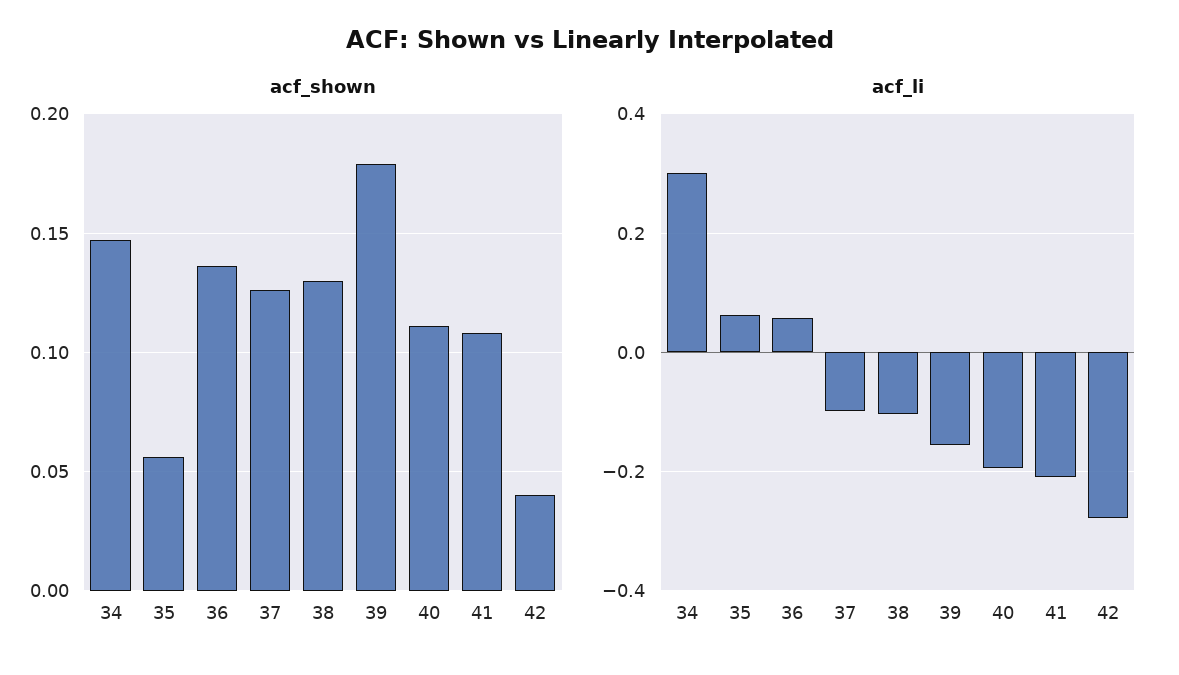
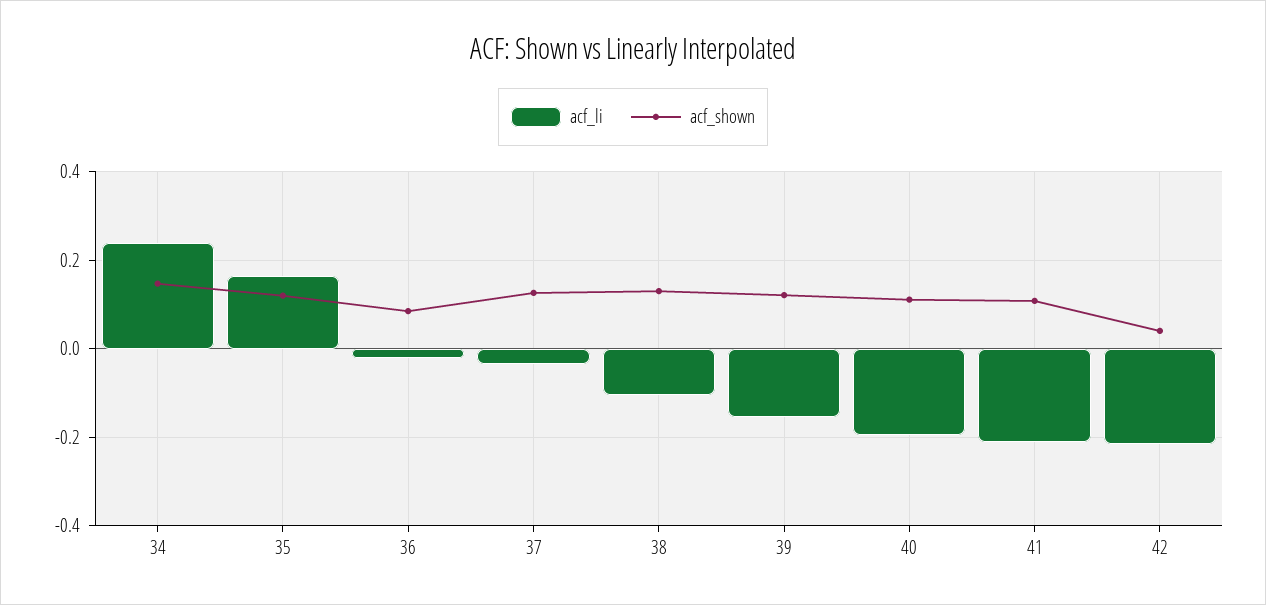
  {
    "acf_shown": {
      "34": 0.145,
-     "35": 0.055,
+     "35": 0.12,
-     "36": 0.135,
+     "36": 0.08,
      "37": 0.125,
      "38": 0.13,
-     "39": 0.18,
+     "39": 0.12,
      "40": 0.11,
      "41": 0.11,
      "42": 0.04
    },
    "acf_li": {
-     "34": 0.3,
+     "34": 0.24,
-     "35": 0.06,
+     "35": 0.16,
-     "36": 0.06,
+     "36": -0.02,
-     "37": -0.1,
+     "37": -0.04,
      "38": -0.1,
      "39": -0.16,
      "40": -0.2,
      "41": -0.22,
-     "42": -0.28
+     "42": -0.22
    }
  }

